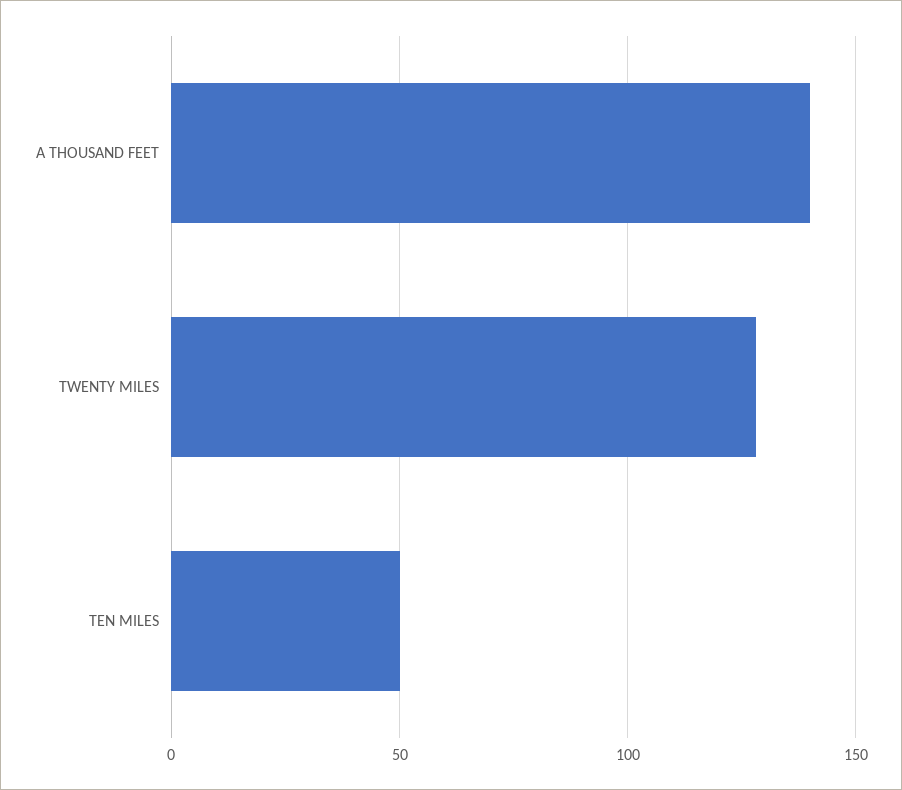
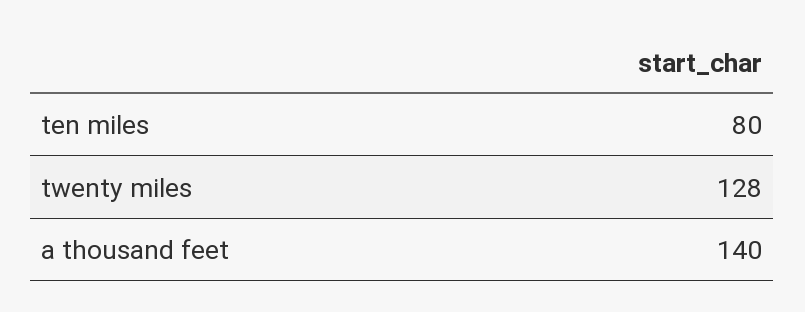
  {
    "A THOUSAND FEET": 140,
    "TWENTY MILES": 128,
-   "TEN MILES": 50
+   "TEN MILES": 80
  }

